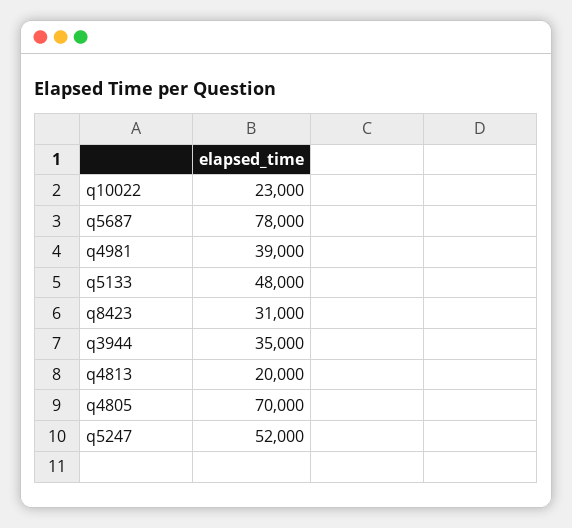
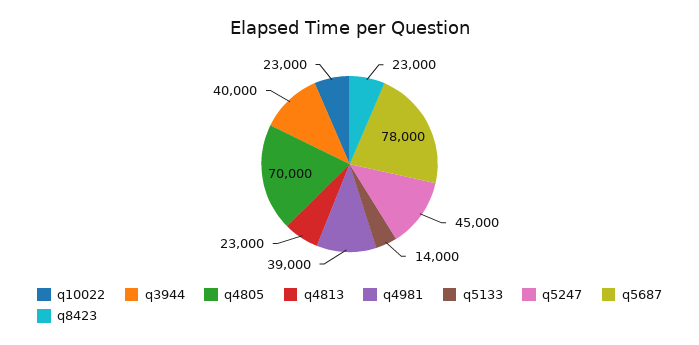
  {
    "q10022": 23000,
    "q5687": 78000,
    "q4981": 39000,
-   "q5133": 48000,
+   "q5133": 14000,
-   "q8423": 31000,
+   "q8423": 23000,
-   "q3944": 35000,
+   "q3944": 40000,
-   "q4813": 20000,
+   "q4813": 23000,
    "q4805": 70000,
-   "q5247": 52000
+   "q5247": 45000
  }

